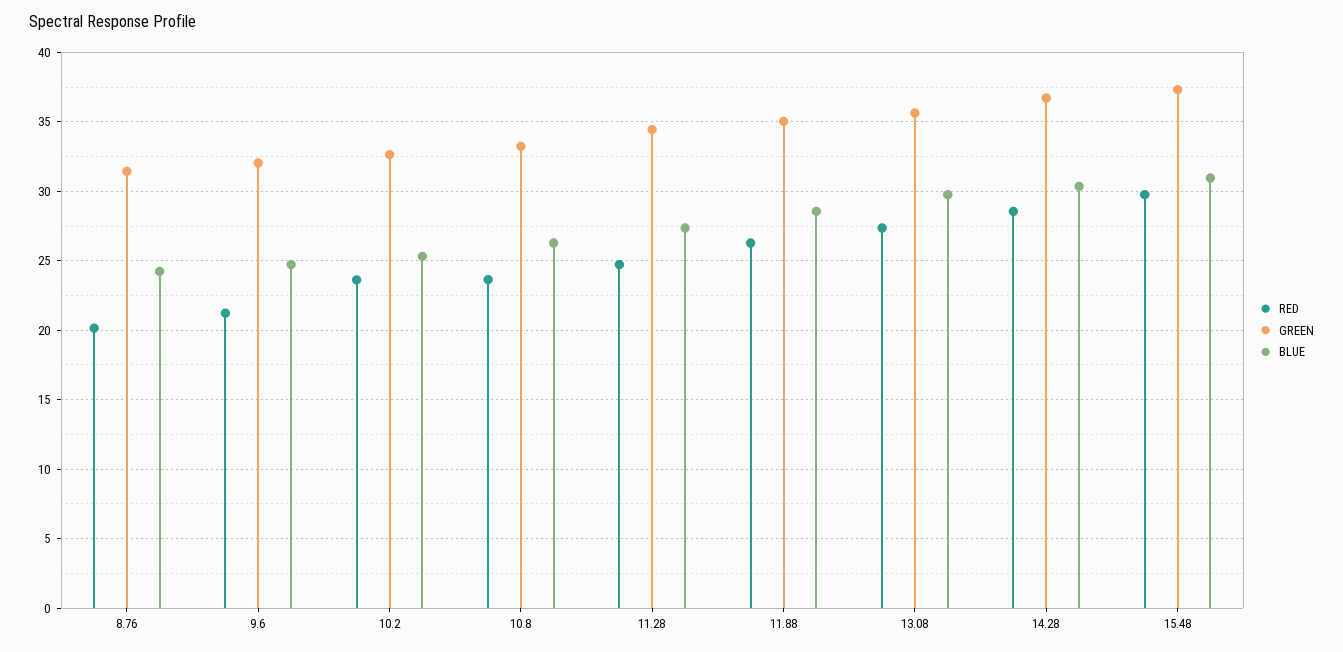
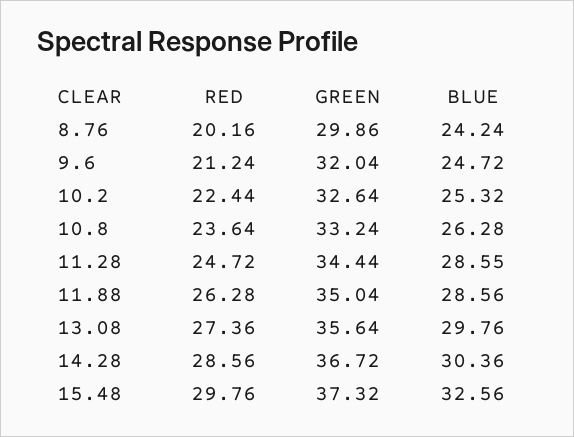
  {
    "RED": {
      "8.76": 20.16,
      "9.6": 21.24,
-     "10.2": 23.5,
+     "10.2": 22.44,
      "10.8": 23.64,
      "11.28": 24.72,
      "11.88": 26.28,
      "13.08": 27.36,
      "14.28": 28.56,
      "15.48": 29.76
    },
    "GREEN": {
-     "8.76": 31.5,
+     "8.76": 29.86,
      "9.6": 32.04,
      "10.2": 32.64,
      "10.8": 33.24,
      "11.28": 34.44,
      "11.88": 35.04,
      "13.08": 35.64,
      "14.28": 36.72,
      "15.48": 37.32
    },
    "BLUE": {
      "8.76": 24.24,
      "9.6": 24.72,
      "10.2": 25.32,
      "10.8": 26.28,
-     "11.28": 27.5,
+     "11.28": 28.55,
      "11.88": 28.56,
      "13.08": 29.76,
      "14.28": 30.36,
-     "15.48": 31
+     "15.48": 32.56
    }
  }

